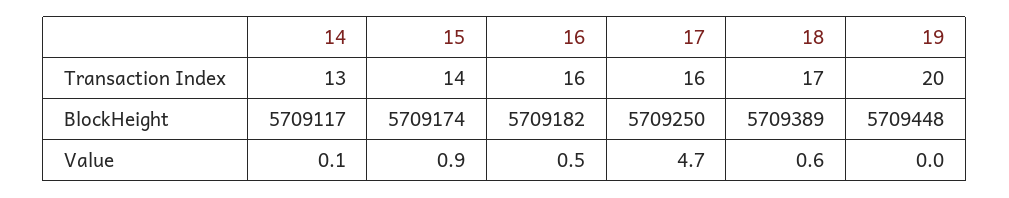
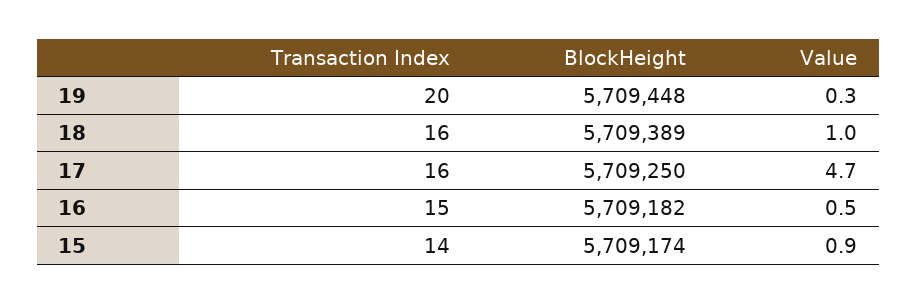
  {
-   "14": {
-     "Transaction Index": 13,
-     "BlockHeight": 5709117,
-     "Value": 0.1
-   },
    "15": {
      "Transaction Index": 14,
      "BlockHeight": 5709174,
      "Value": 0.9
    },
    "16": {
-     "Transaction Index": 16,
+     "Transaction Index": 15,
      "BlockHeight": 5709182,
      "Value": 0.5
    },
    "17": {
      "Transaction Index": 16,
      "BlockHeight": 5709250,
      "Value": 4.7
    },
    "18": {
-     "Transaction Index": 17,
+     "Transaction Index": 16,
      "BlockHeight": 5709389,
-     "Value": 0.6
+     "Value": 1
    },
    "19": {
      "Transaction Index": 20,
      "BlockHeight": 5709448,
-     "Value": 0
+     "Value": 0.3
    }
  }

